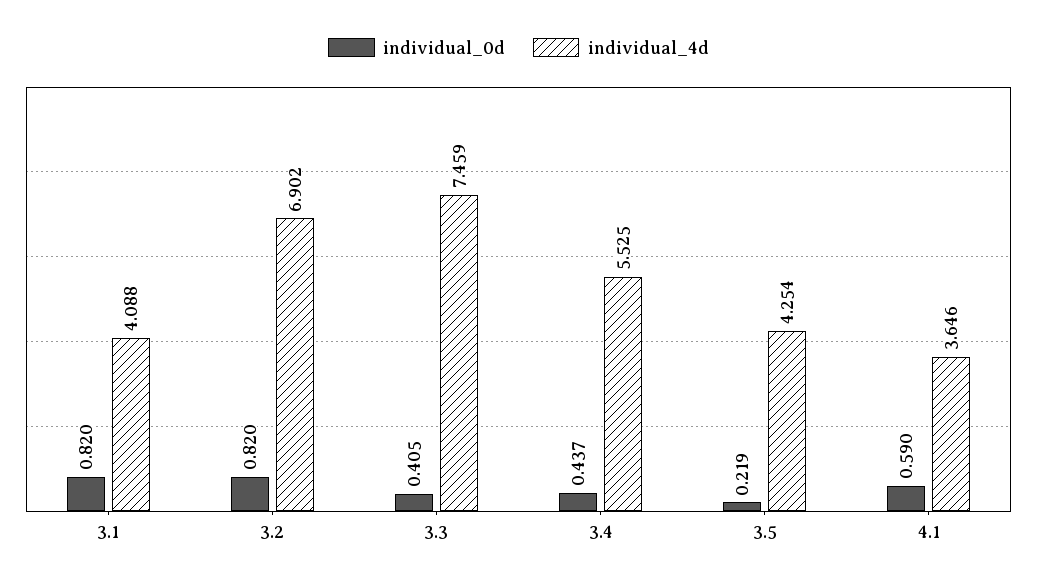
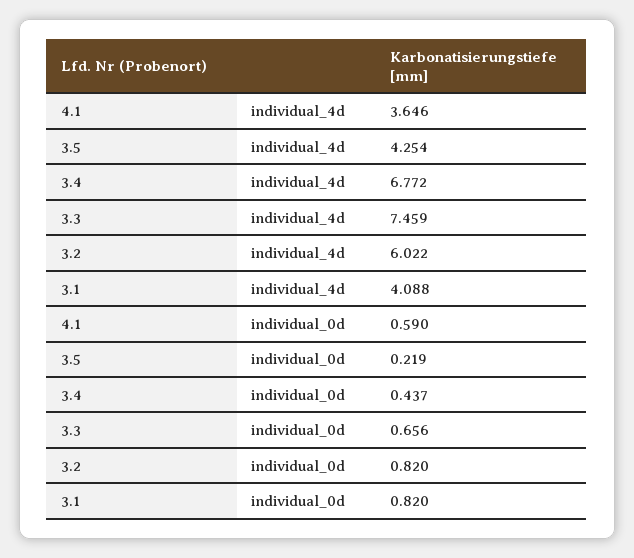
  {
    "individual_0d": {
      "3.1": 0.82,
      "3.2": 0.82,
-     "3.3": 0.405,
+     "3.3": 0.656,
      "3.4": 0.437,
      "3.5": 0.219,
      "4.1": 0.59
    },
    "individual_4d": {
      "3.1": 4.088,
-     "3.2": 6.902,
+     "3.2": 6.022,
      "3.3": 7.459,
-     "3.4": 5.525,
+     "3.4": 6.772,
      "3.5": 4.254,
      "4.1": 3.646
    }
  }

